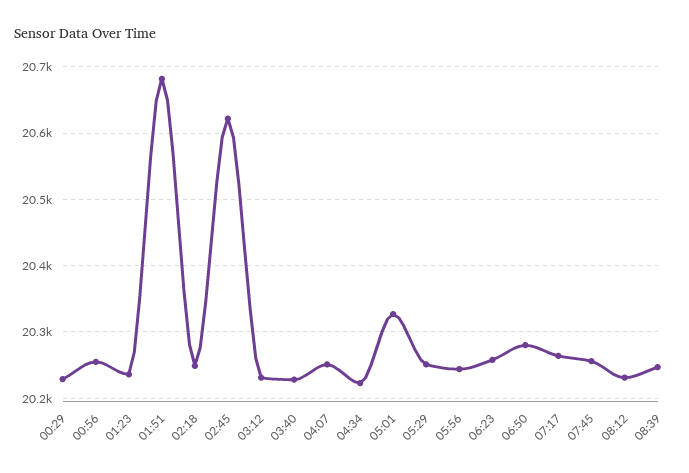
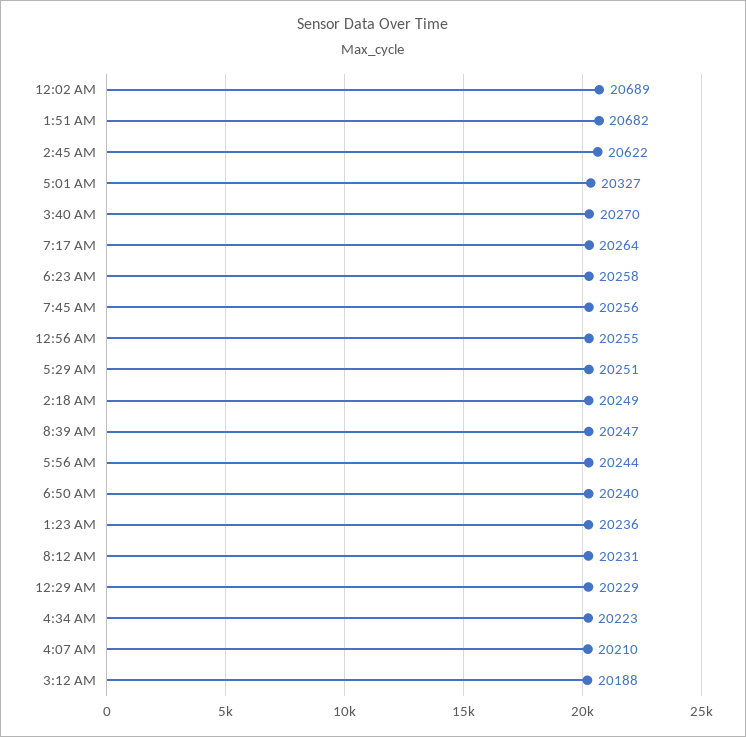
  {
    "00:29": 20229,
    "00:56": 20255,
    "01:23": 20236,
    "01:51": 20682,
    "02:18": 20249,
    "02:45": 20622,
-   "03:12": 20230,
+   "03:12": 20188,
-   "03:40": 20230,
+   "03:40": 20270,
-   "04:07": 20250,
+   "04:07": 20210,
    "04:34": 20223,
    "05:01": 20327,
    "05:29": 20251,
    "05:56": 20244,
    "06:23": 20258,
-   "06:50": 20280,
+   "06:50": 20240,
    "07:17": 20264,
    "07:45": 20256,
    "08:12": 20231,
-   "08:39": 20247
+   "08:39": 20247,
+   "12:02 AM": 20689
  }

